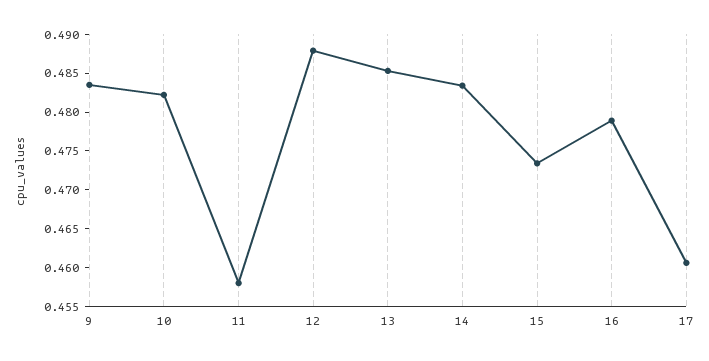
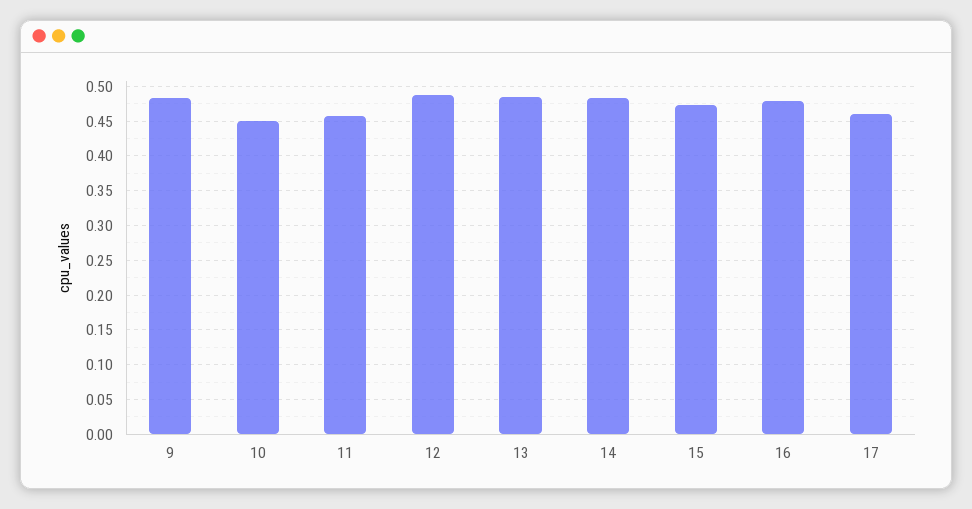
  {
    "9": 0.4825,
-   "10": 0.4825,
+   "10": 0.45,
    "11": 0.4575,
    "12": 0.4875,
    "13": 0.485,
    "14": 0.4825,
    "15": 0.4725,
    "16": 0.48,
    "17": 0.46
  }

